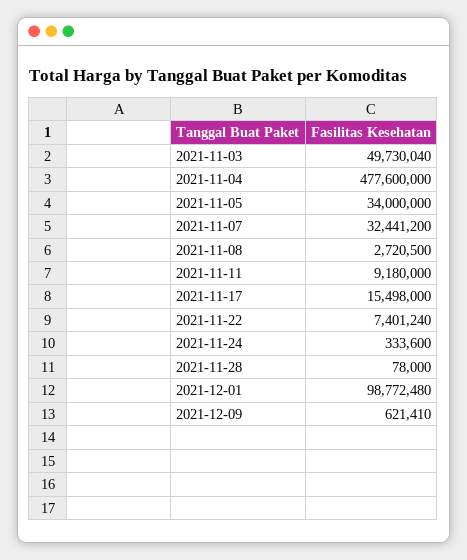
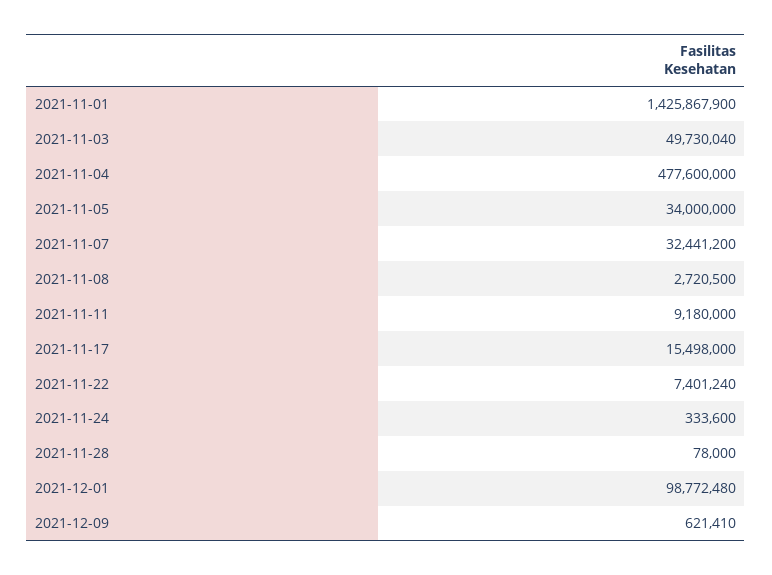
  {
    "2021-11-03": 49730040,
    "2021-11-04": 477600000,
    "2021-11-05": 34000000,
    "2021-11-07": 32441200,
    "2021-11-08": 2720500,
    "2021-11-11": 9180000,
    "2021-11-17": 15498000,
    "2021-11-22": 7401240,
    "2021-11-24": 333600,
    "2021-11-28": 78000,
    "2021-12-01": 98772480,
-   "2021-12-09": 621410
+   "2021-12-09": 621410,
+   "2021-11-01": 1425867900
  }

